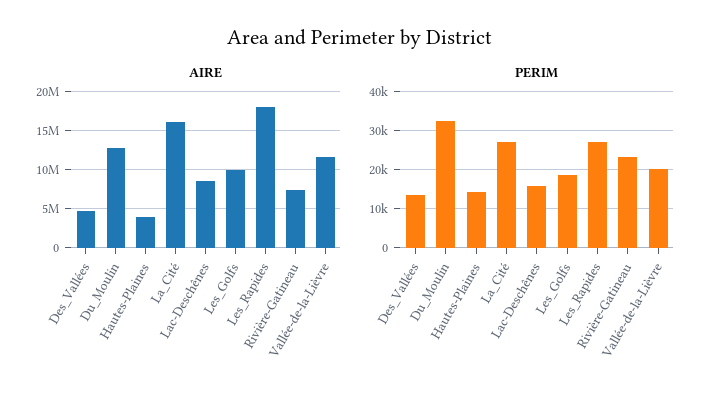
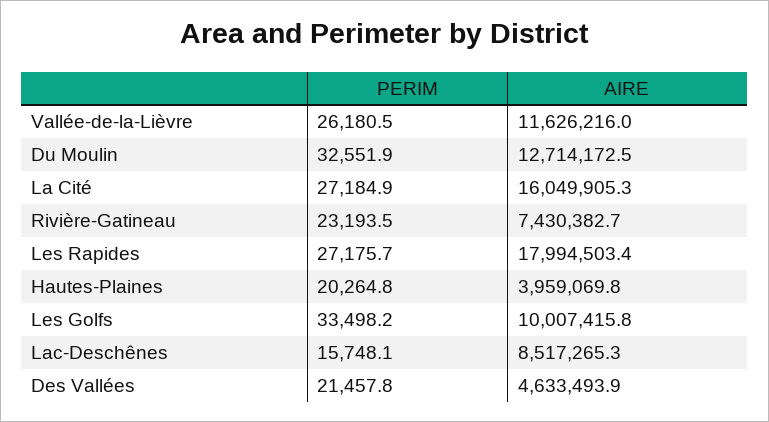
  {
    "AIRE": {
      "Des_Vallées": 4633493.9,
      "Du_Moulin": 12714172.5,
      "Hautes-Plaines": 3959069.8,
      "La_Cité": 16049905.3,
      "Lac-Deschênes": 8517265.3,
      "Les_Golfs": 10007415.8,
      "Les_Rapides": 17994503.4,
      "Rivière-Gatineau": 7430382.7,
      "Vallée-de-la-Lièvre": 11626216
    },
    "PERIM": {
-     "Des_Vallées": 14000,
+     "Des_Vallées": 21457.8,
      "Du_Moulin": 32551.9,
-     "Hautes-Plaines": 14000,
+     "Hautes-Plaines": 20264.8,
      "La_Cité": 27184.9,
      "Lac-Deschênes": 15748.1,
-     "Les_Golfs": 18000,
+     "Les_Golfs": 33498.2,
      "Les_Rapides": 27175.7,
      "Rivière-Gatineau": 23193.5,
-     "Vallée-de-la-Lièvre": 20000
+     "Vallée-de-la-Lièvre": 26180.5
    }
  }

